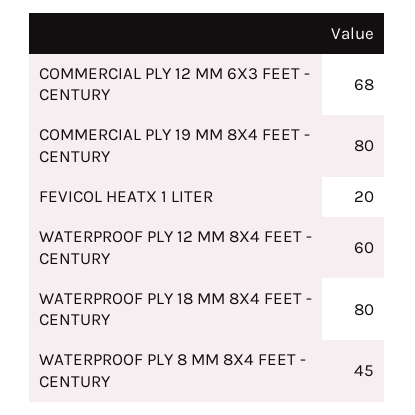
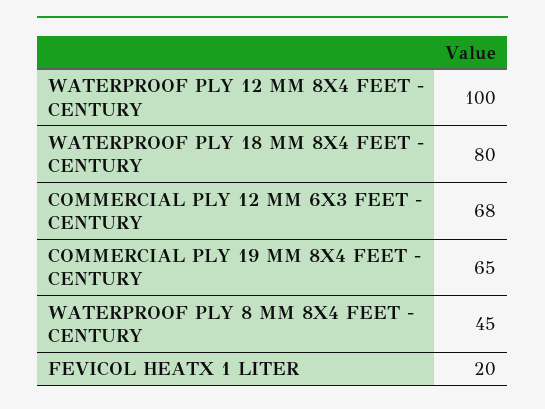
  {
    "COMMERCIAL PLY 12 MM 6X3 FEET - CENTURY": 68,
-   "COMMERCIAL PLY 19 MM 8X4 FEET - CENTURY": 80,
+   "COMMERCIAL PLY 19 MM 8X4 FEET - CENTURY": 65,
    "FEVICOL HEATX 1 LITER": 20,
-   "WATERPROOF PLY 12 MM 8X4 FEET - CENTURY": 60,
+   "WATERPROOF PLY 12 MM 8X4 FEET - CENTURY": 100,
    "WATERPROOF PLY 18 MM 8X4 FEET - CENTURY": 80,
    "WATERPROOF PLY 8 MM 8X4 FEET - CENTURY": 45
  }

